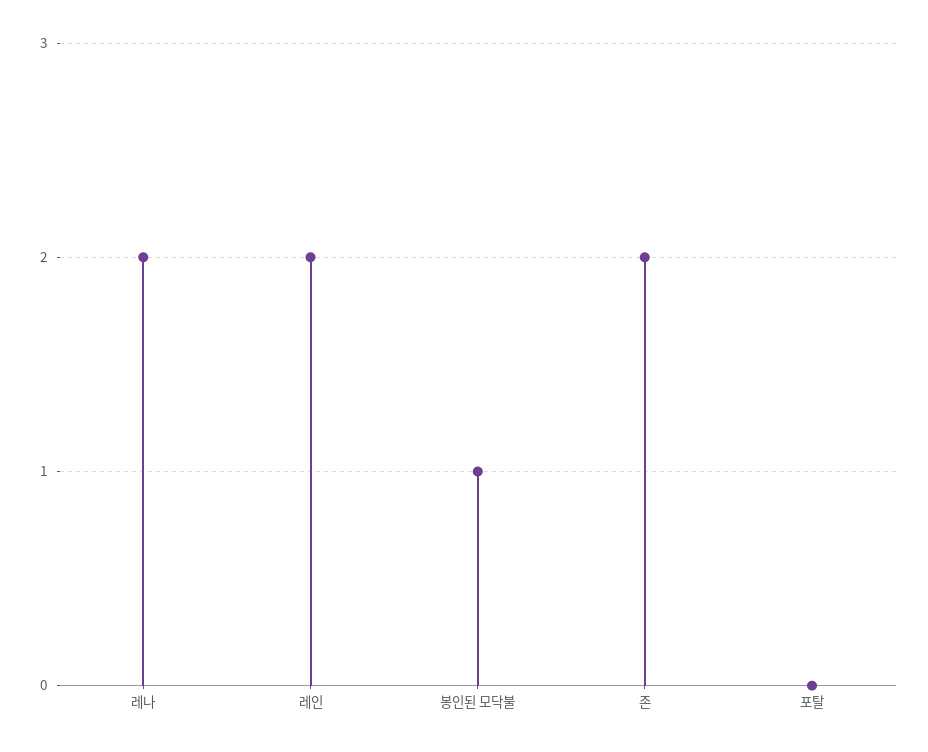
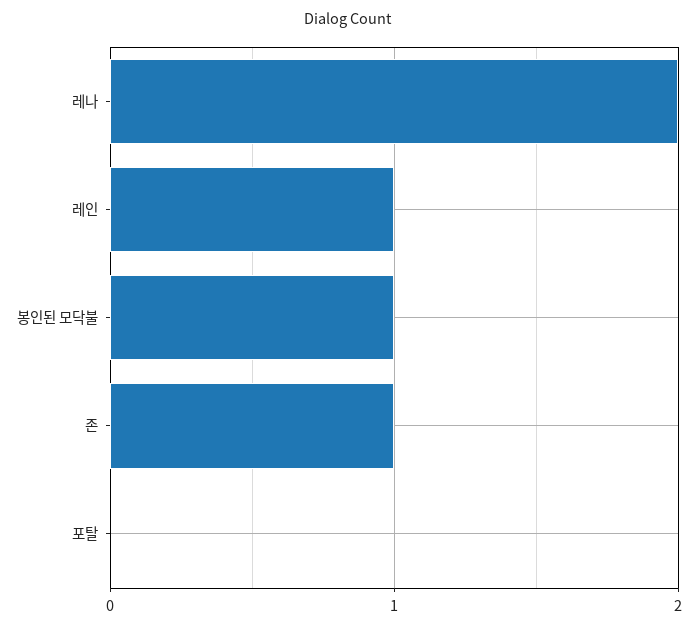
  {
    "레나": 2,
-   "레인": 2,
+   "레인": 1,
    "봉인된 모닥불": 1,
-   "존": 2,
+   "존": 1,
    "포탈": 0
  }

